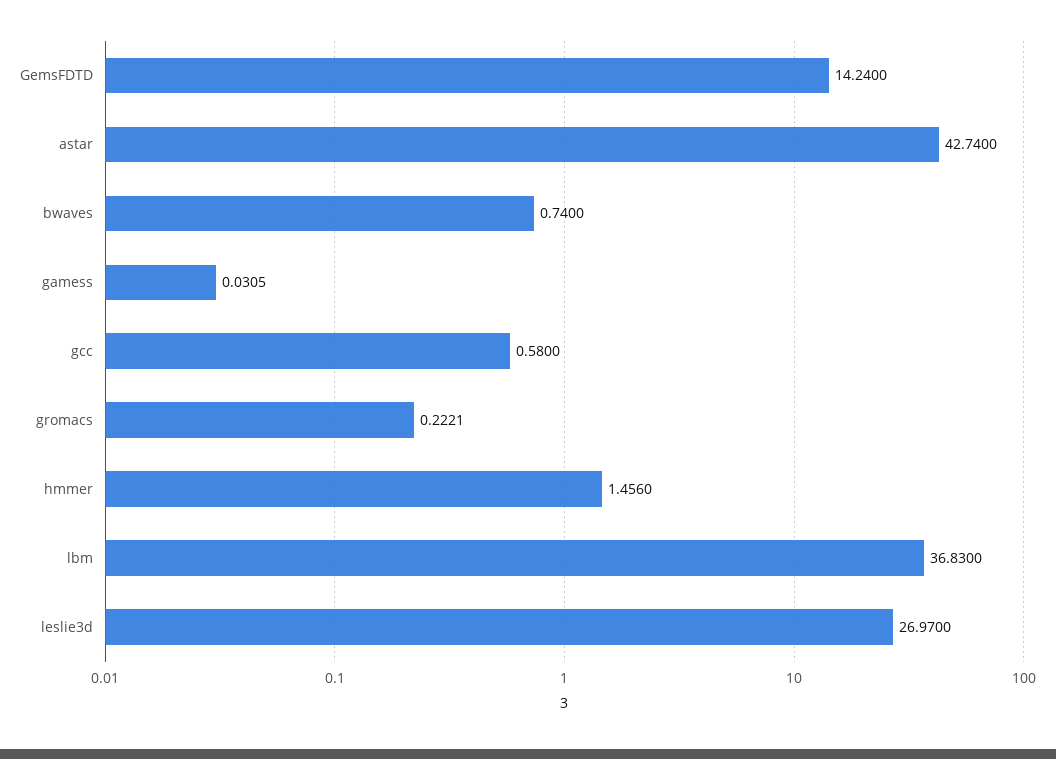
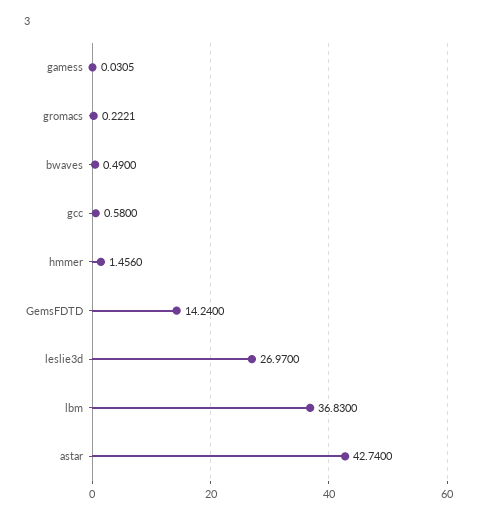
  {
    "GemsFDTD": 14.24,
    "astar": 42.74,
-   "bwaves": 0.74,
+   "bwaves": 0.49,
    "gamess": 0.0305,
    "gcc": 0.58,
    "gromacs": 0.2221,
    "hmmer": 1.456,
    "lbm": 36.83,
    "leslie3d": 26.97
  }

